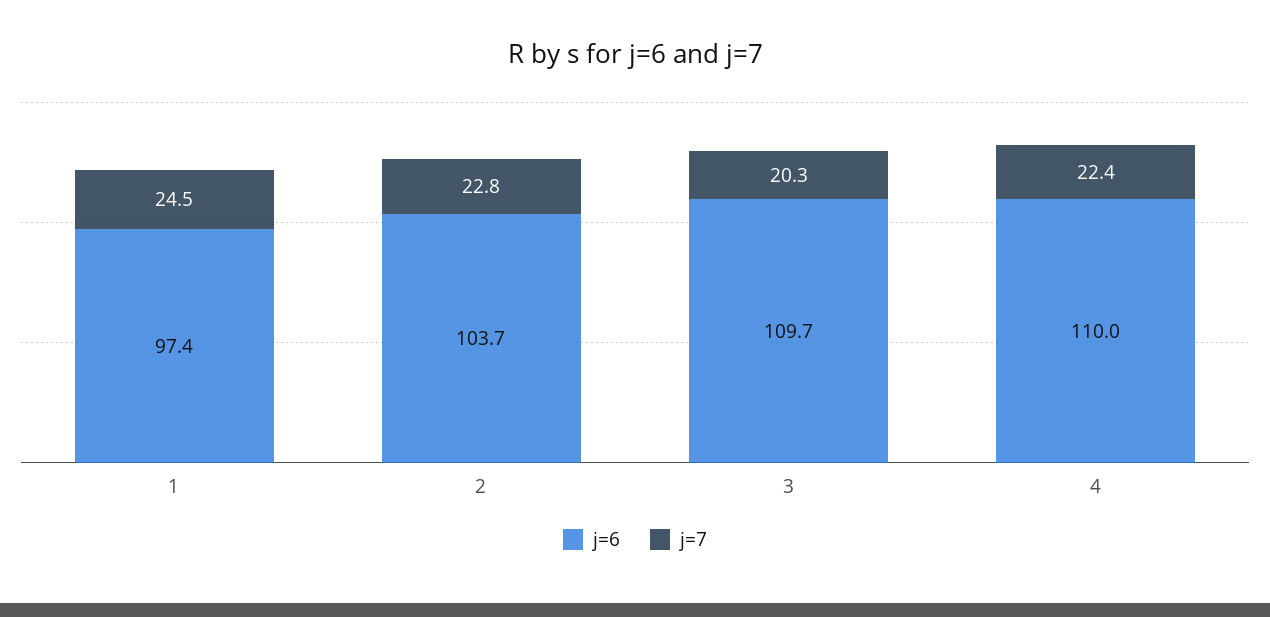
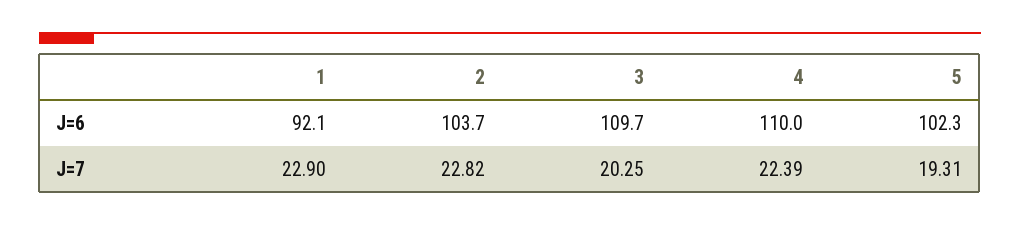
  {
    "j=6": {
-     "1": 97.4,
+     "1": 92.1,
      "2": 103.7,
      "3": 109.7,
-     "4": 110
+     "4": 110,
+     "5": 102.3
    },
    "j=7": {
-     "1": 24.5,
+     "1": 22.9,
      "2": 22.82,
      "3": 20.25,
-     "4": 22.39
+     "4": 22.39,
+     "5": 19.31
    }
  }

